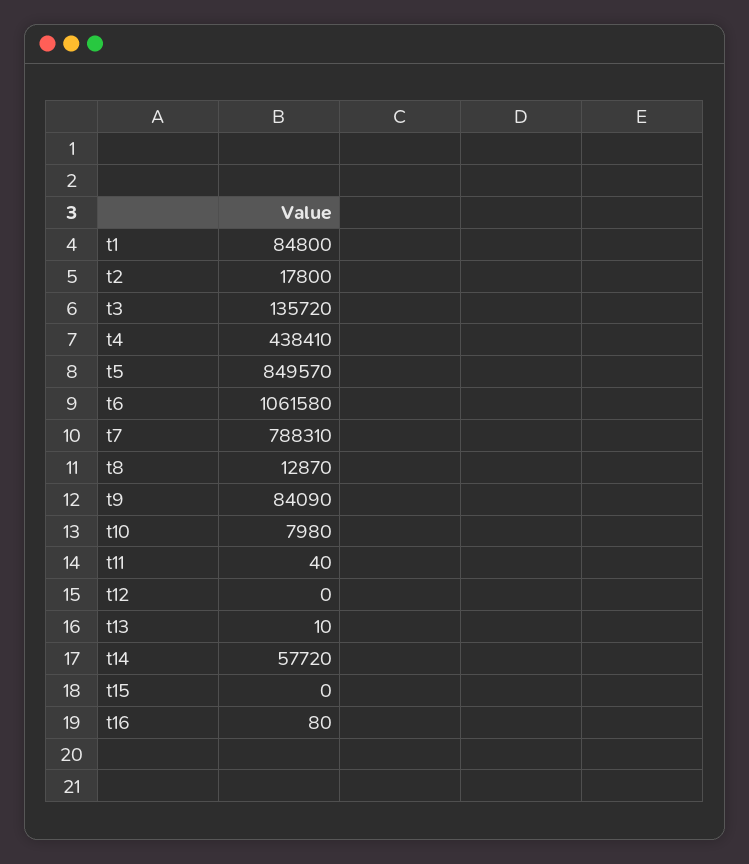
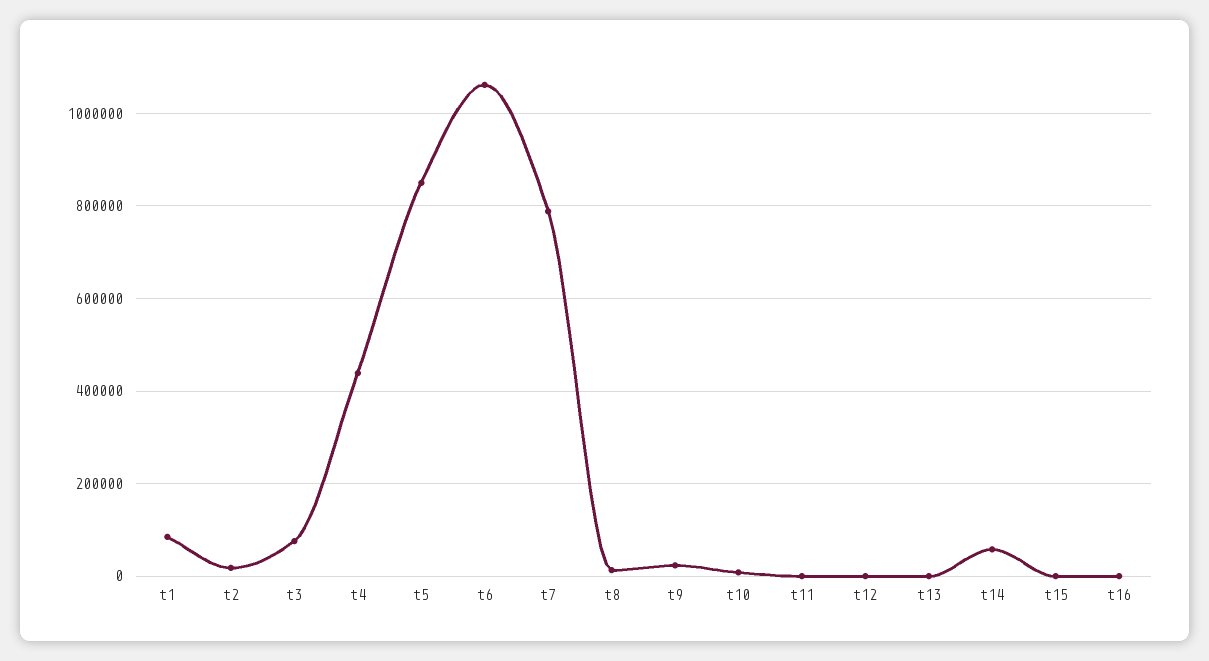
  {
    "t1": 84800,
    "t2": 17800,
-   "t3": 135720,
+   "t3": 80000,
    "t4": 438410,
    "t5": 849570,
    "t6": 1061580,
    "t7": 788310,
    "t8": 12870,
-   "t9": 84090,
+   "t9": 20000,
    "t10": 7980,
    "t11": 40,
    "t12": 0,
    "t13": 10,
    "t14": 57720,
    "t15": 0,
    "t16": 80
  }

